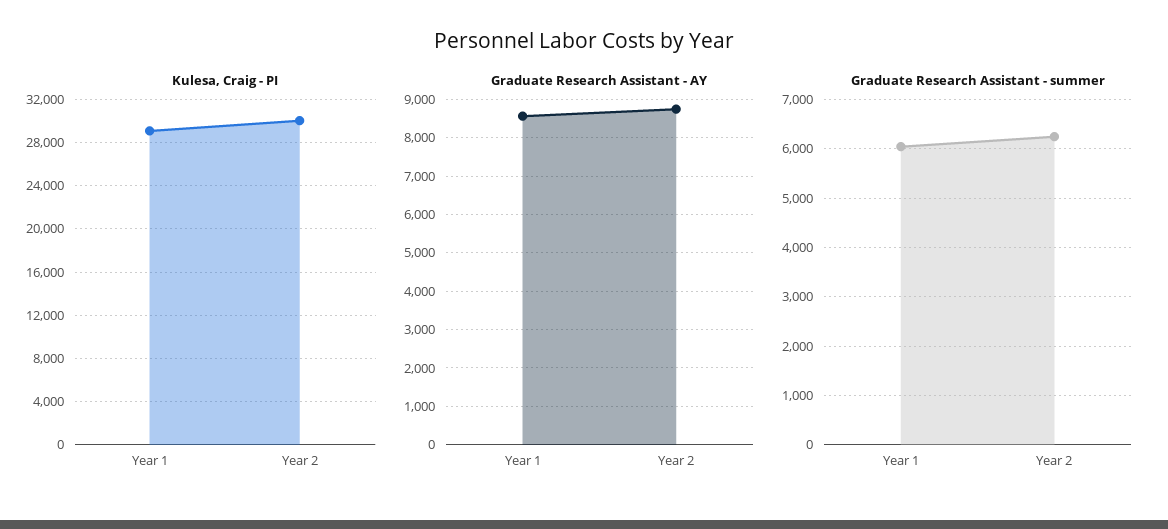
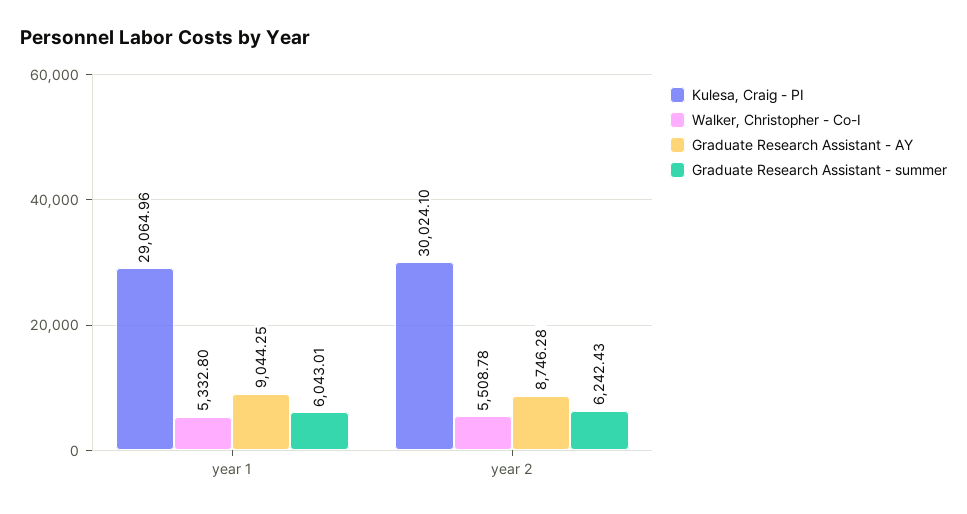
  {
    "Kulesa, Craig - PI": {
      "Year 1": 29064.96,
      "Year 2": 30024.1
    },
    "Graduate Research Assistant - AY": {
-     "Year 1": 8600,
+     "Year 1": 9044.25,
      "Year 2": 8746.28
    },
    "Graduate Research Assistant - summer": {
      "Year 1": 6043.01,
      "Year 2": 6242.43
-   }
+   },
+   "Walker, Christopher - Co-I": {
+     "Year 1": 5332.8,
+     "Year 2": 5508.78
+   }
  }

